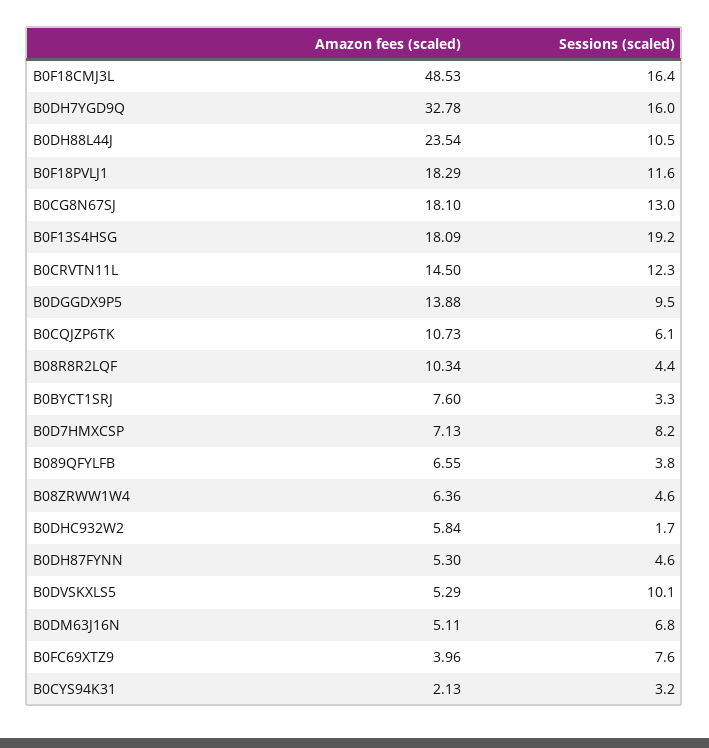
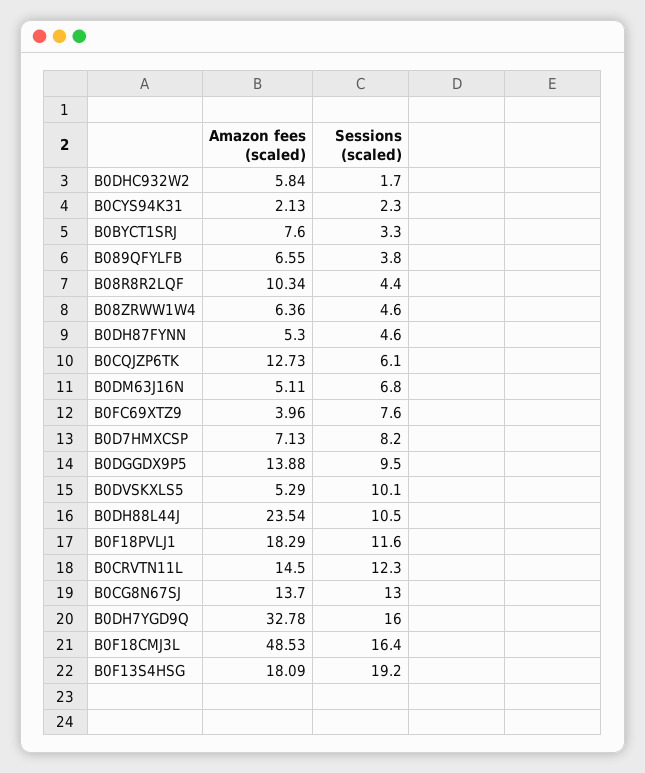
  {
    "Amazon fees (scaled)": {
      "B0F18CMJ3L": 48.53,
      "B0DH7YGD9Q": 32.78,
      "B0DH88L44J": 23.54,
      "B0F18PVLJ1": 18.29,
-     "B0CG8N67SJ": 18.1,
+     "B0CG8N67SJ": 13.7,
      "B0F13S4HSG": 18.09,
      "B0CRVTN11L": 14.5,
      "B0DGGDX9P5": 13.88,
-     "B0CQJZP6TK": 10.73,
+     "B0CQJZP6TK": 12.73,
      "B08R8R2LQF": 10.34,
      "B0BYCT1SRJ": 7.6,
      "B0D7HMXCSP": 7.13,
      "B089QFYLFB": 6.55,
      "B08ZRWW1W4": 6.36,
      "B0DHC932W2": 5.84,
      "B0DH87FYNN": 5.3,
      "B0DVSKXLS5": 5.29,
      "B0DM63J16N": 5.11,
      "B0FC69XTZ9": 3.96,
      "B0CYS94K31": 2.13
    },
    "Sessions (scaled)": {
      "B0F18CMJ3L": 16.4,
      "B0DH7YGD9Q": 16,
      "B0DH88L44J": 10.5,
      "B0F18PVLJ1": 11.6,
      "B0CG8N67SJ": 13,
      "B0F13S4HSG": 19.2,
      "B0CRVTN11L": 12.3,
      "B0DGGDX9P5": 9.5,
      "B0CQJZP6TK": 6.1,
      "B08R8R2LQF": 4.4,
      "B0BYCT1SRJ": 3.3,
      "B0D7HMXCSP": 8.2,
      "B089QFYLFB": 3.8,
      "B08ZRWW1W4": 4.6,
      "B0DHC932W2": 1.7,
      "B0DH87FYNN": 4.6,
      "B0DVSKXLS5": 10.1,
      "B0DM63J16N": 6.8,
      "B0FC69XTZ9": 7.6,
-     "B0CYS94K31": 3.2
+     "B0CYS94K31": 2.3
    }
  }

